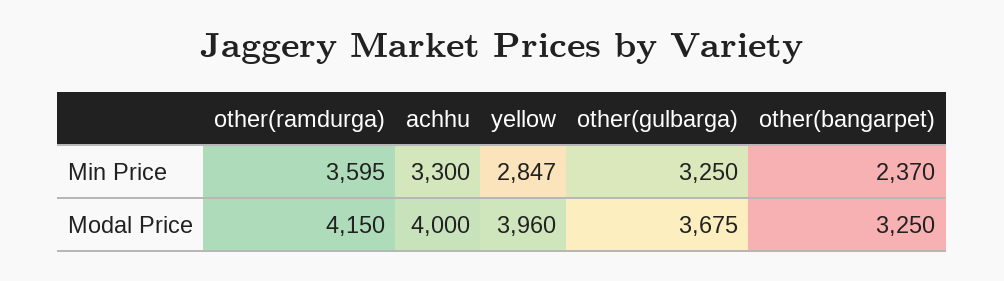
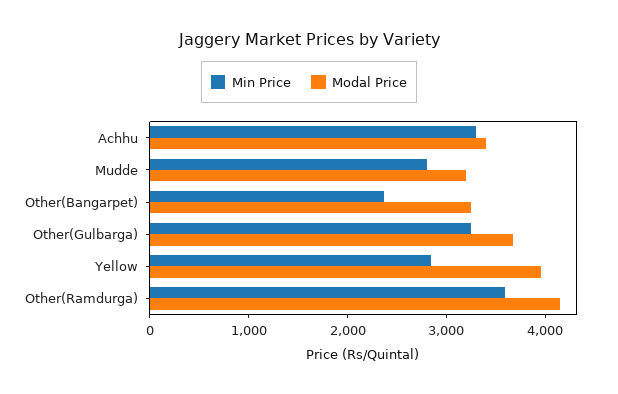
  {
    "Min Price": {
      "other(ramdurga)": 3595,
      "achhu": 3300,
      "yellow": 2847,
      "other(gulbarga)": 3250,
-     "other(bangarpet)": 2370
+     "other(bangarpet)": 2370,
+     "Mudde": 2800
    },
    "Modal Price": {
      "other(ramdurga)": 4150,
-     "achhu": 4000,
+     "achhu": 3400,
      "yellow": 3960,
      "other(gulbarga)": 3675,
-     "other(bangarpet)": 3250
+     "other(bangarpet)": 3250,
+     "Mudde": 3200
    }
  }

